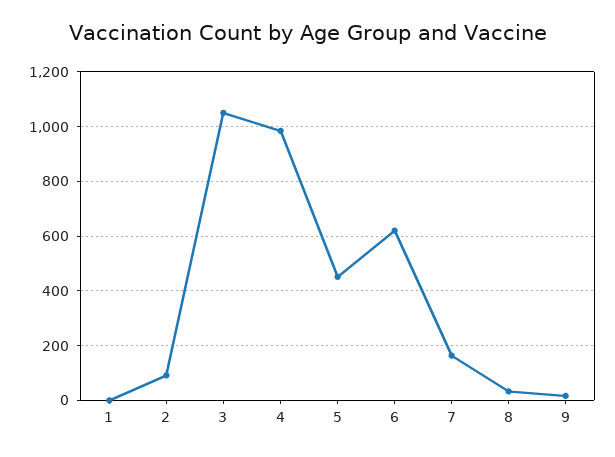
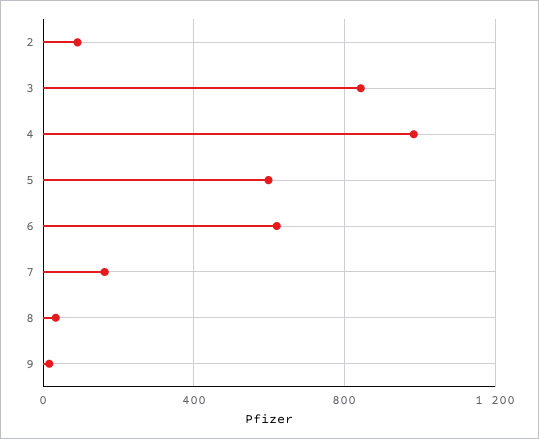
  {
-   "1": 0,
    "2": 100,
-   "3": 1050,
+   "3": 850,
    "4": 975,
-   "5": 450,
+   "5": 600,
    "6": 625,
    "7": 175,
    "8": 25,
    "9": 25
  }

